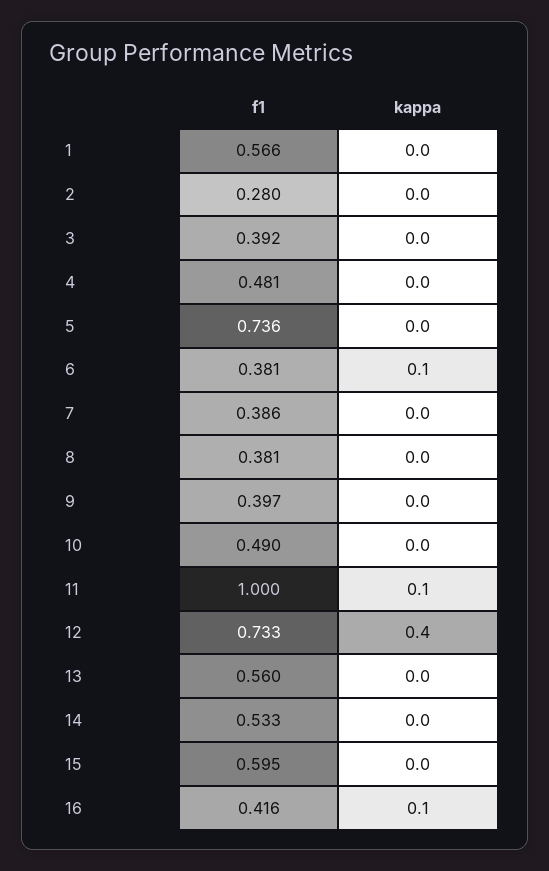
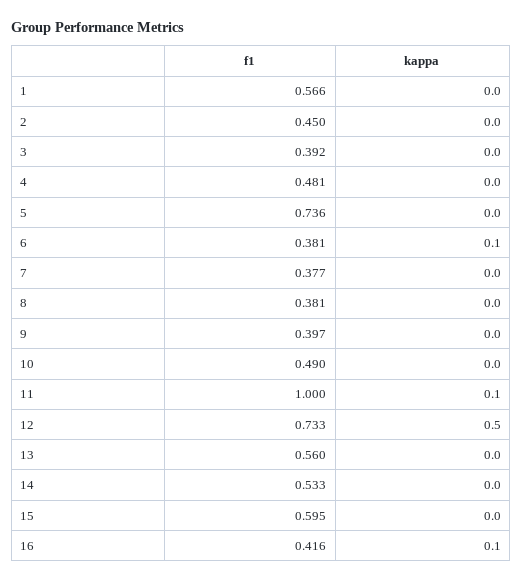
  {
    "f1": {
      "1": 0.566,
-     "2": 0.28,
+     "2": 0.45,
      "3": 0.392,
      "4": 0.481,
      "5": 0.736,
      "6": 0.381,
-     "7": 0.386,
+     "7": 0.377,
      "8": 0.381,
      "9": 0.397,
      "10": 0.49,
      "11": 1,
      "12": 0.733,
      "13": 0.56,
      "14": 0.533,
      "15": 0.595,
      "16": 0.416
    },
    "kappa": {
      "1": 0,
      "2": 0,
      "3": 0,
      "4": 0,
      "5": 0,
      "6": 0.1,
      "7": 0,
      "8": 0,
      "9": 0,
      "10": 0,
      "11": 0.1,
-     "12": 0.4,
+     "12": 0.5,
      "13": 0,
      "14": 0,
      "15": 0,
      "16": 0.1
    }
  }

